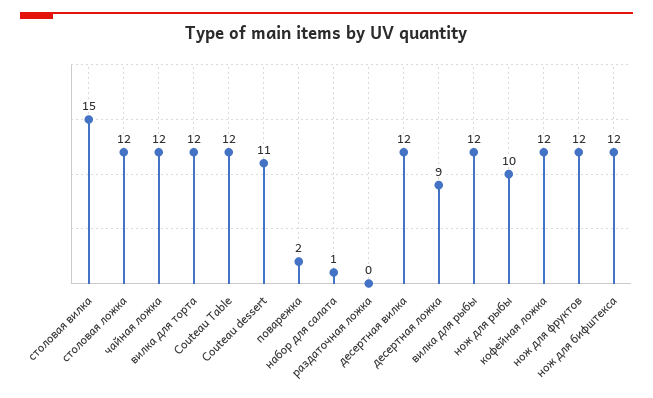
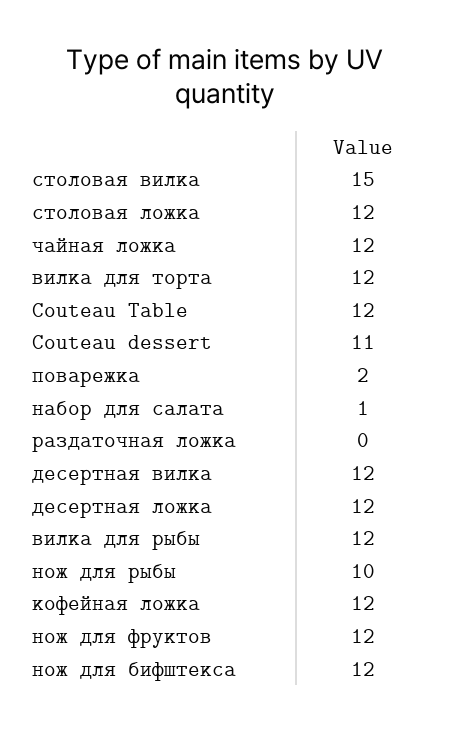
  {
    "столовая вилка": 15,
    "столовая ложка": 12,
    "чайная ложка": 12,
    "вилка для торта": 12,
    "Couteau Table": 12,
    "Couteau dessert": 11,
    "поварежка": 2,
    "набор для салата": 1,
    "раздаточная ложка": 0,
    "десертная вилка": 12,
-   "десертная ложка": 9,
+   "десертная ложка": 12,
    "вилка для рыбы": 12,
    "нож для рыбы": 10,
    "кофейная ложка": 12,
    "нож для фруктов": 12,
    "нож для бифштекса": 12
  }

